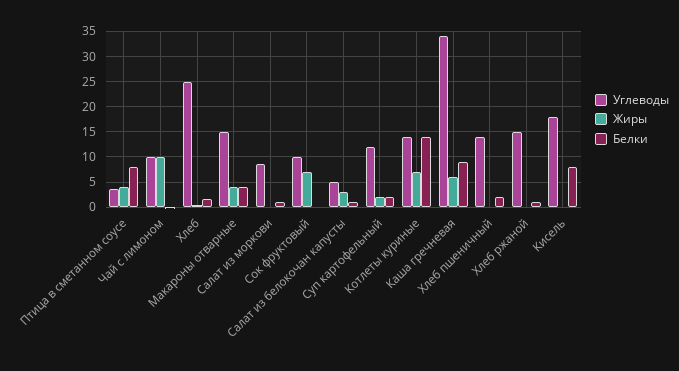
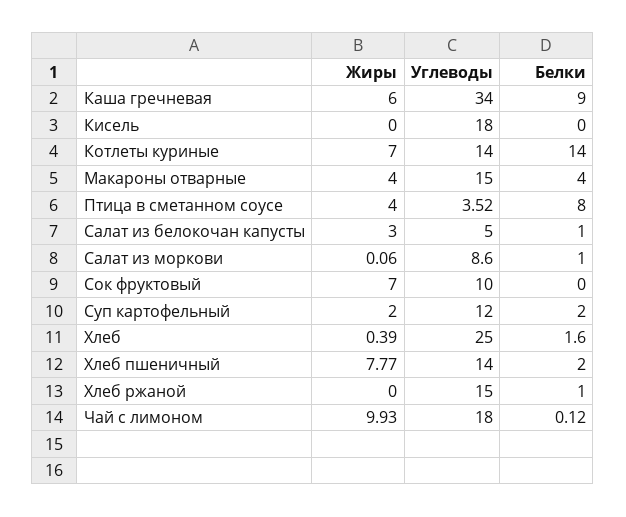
  {
    "Углеводы": {
      "Птица в сметанном соусе": 3.52,
-     "Чай с лимоном": 10,
+     "Чай с лимоном": 18,
      "Хлеб": 25,
      "Макароны отварные": 15,
      "Салат из моркови": 8.6,
      "Сок фруктовый": 10,
      "Салат из белокочан капусты": 5,
      "Суп картофельный": 12,
      "Котлеты куриные": 14,
      "Каша гречневая": 34,
      "Хлеб пшеничный": 14,
      "Хлеб ржаной": 15,
      "Кисель": 18
    },
    "Жиры": {
      "Птица в сметанном соусе": 4,
      "Чай с лимоном": 9.93,
      "Хлеб": 0.39,
      "Макароны отварные": 4,
      "Салат из моркови": 0.06,
      "Сок фруктовый": 7,
      "Салат из белокочан капусты": 3,
      "Суп картофельный": 2,
      "Котлеты куриные": 7,
      "Каша гречневая": 6,
-     "Хлеб пшеничный": 0,
+     "Хлеб пшеничный": 7.77,
      "Хлеб ржаной": 0,
      "Кисель": 0
    },
    "Белки": {
      "Птица в сметанном соусе": 8,
      "Чай с лимоном": 0.12,
      "Хлеб": 1.6,
      "Макароны отварные": 4,
      "Салат из моркови": 1,
      "Сок фруктовый": 0,
      "Салат из белокочан капусты": 1,
      "Суп картофельный": 2,
      "Котлеты куриные": 14,
      "Каша гречневая": 9,
      "Хлеб пшеничный": 2,
      "Хлеб ржаной": 1,
-     "Кисель": 7.5
+     "Кисель": 0
    }
  }

